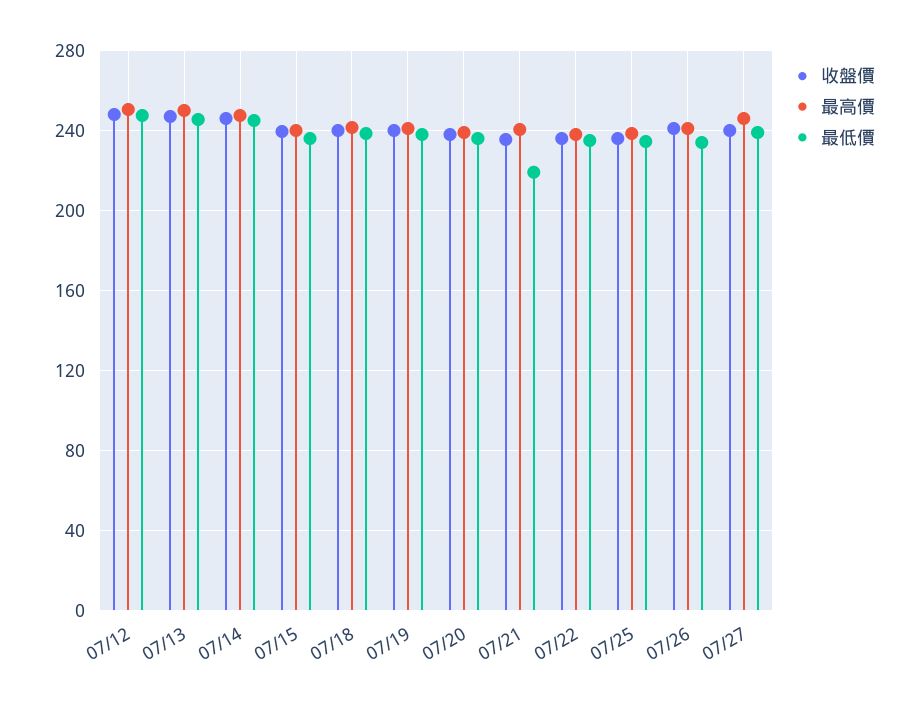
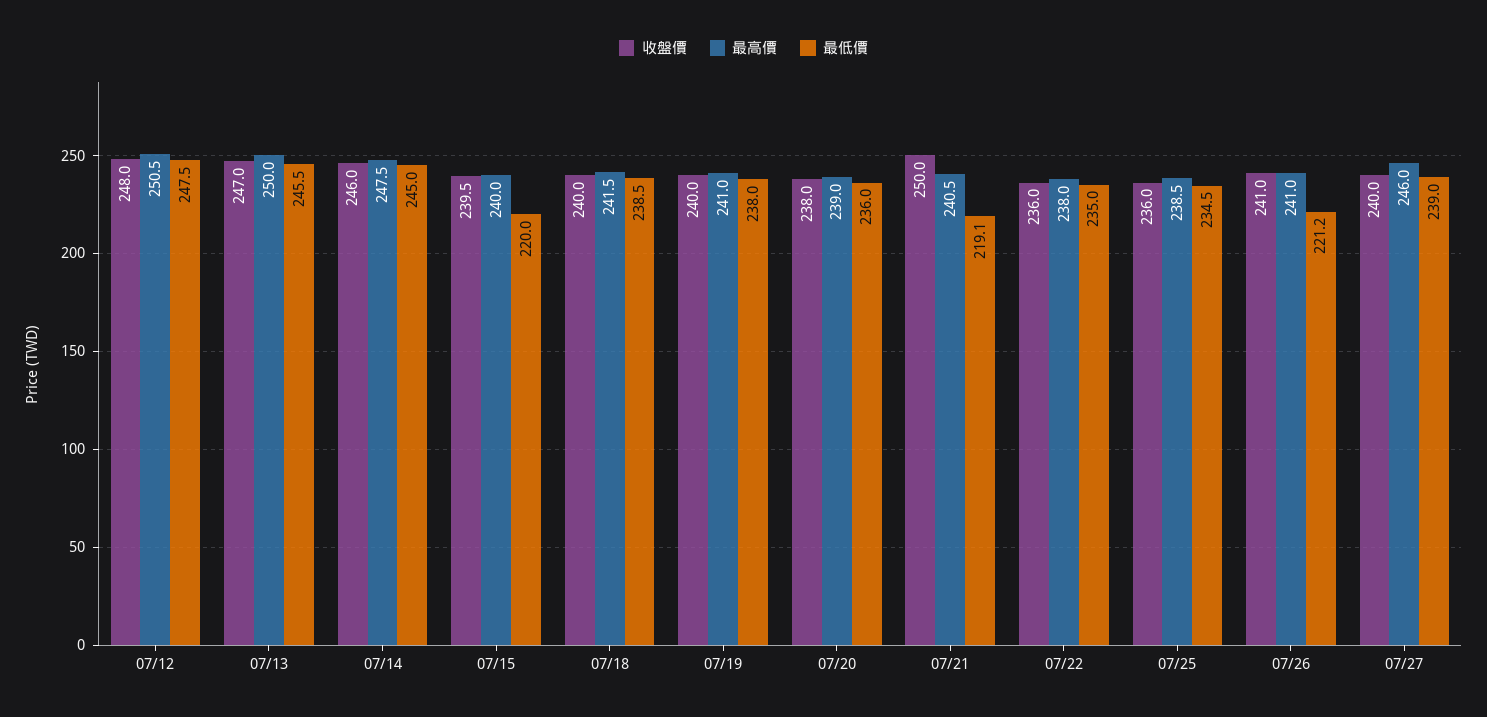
  {
    "收盤價": {
      "07/12": 248,
      "07/13": 247,
      "07/14": 246,
      "07/15": 239.5,
      "07/18": 240,
      "07/19": 240,
      "07/20": 238,
-     "07/21": 235,
+     "07/21": 250,
      "07/22": 236,
      "07/25": 236,
      "07/26": 241,
      "07/27": 240
    },
    "最高價": {
      "07/12": 250.5,
      "07/13": 250,
      "07/14": 247.5,
      "07/15": 240,
      "07/18": 241.5,
      "07/19": 241,
      "07/20": 239,
      "07/21": 240.5,
      "07/22": 238,
      "07/25": 238.5,
      "07/26": 241,
      "07/27": 246
    },
    "最低價": {
      "07/12": 247.5,
      "07/13": 245.5,
      "07/14": 245,
-     "07/15": 235,
+     "07/15": 220,
      "07/18": 238.5,
      "07/19": 238,
      "07/20": 236,
      "07/21": 219.1,
      "07/22": 235,
      "07/25": 234.5,
-     "07/26": 235,
+     "07/26": 221.2,
      "07/27": 239
    }
  }

